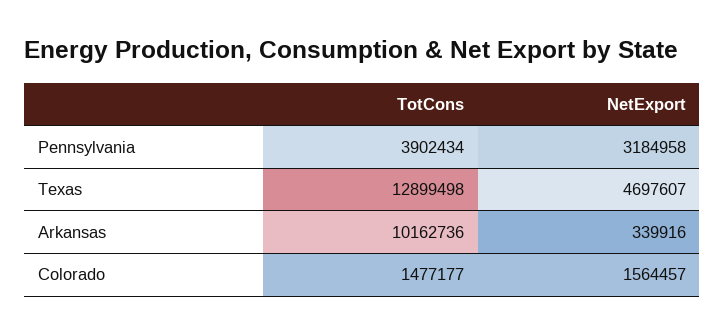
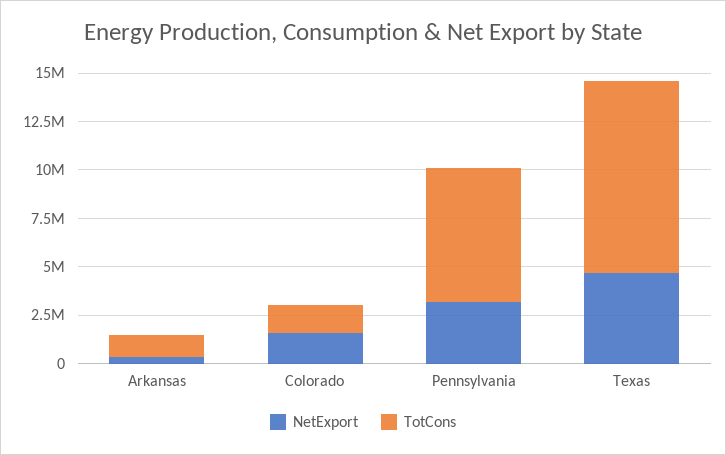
  {
    "TotCons": {
-     "Pennsylvania": 3902434,
+     "Pennsylvania": 7000000,
-     "Texas": 12899498,
+     "Texas": 10000000,
-     "Arkansas": 10162736,
+     "Arkansas": 1000000,
      "Colorado": 1477177
    },
    "NetExport": {
      "Pennsylvania": 3184958,
      "Texas": 4697607,
      "Arkansas": 339916,
      "Colorado": 1564457
    }
  }

